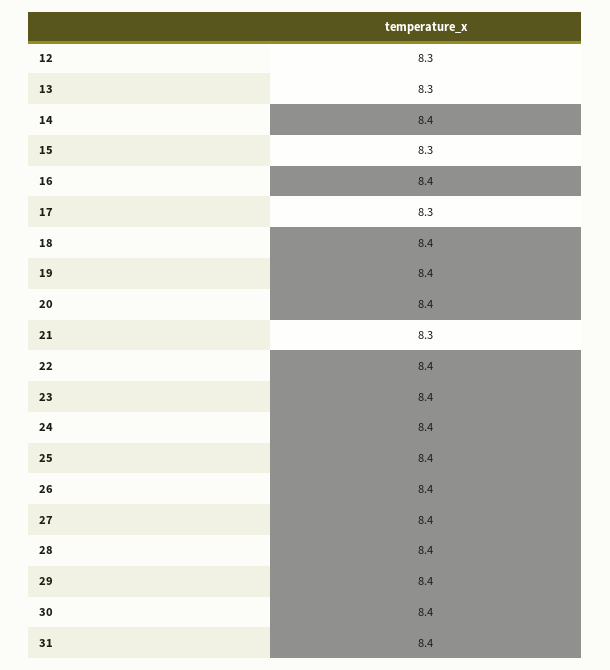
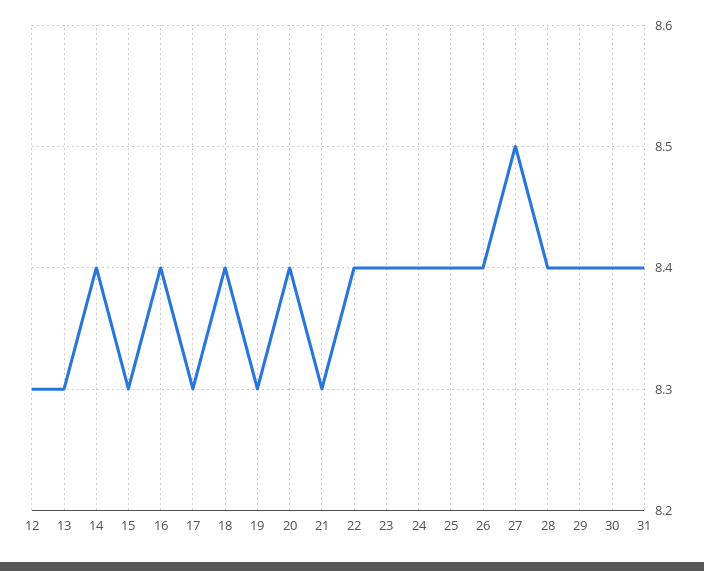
  {
    "12": 8.3,
    "13": 8.3,
    "14": 8.4,
    "15": 8.3,
    "16": 8.4,
    "17": 8.3,
    "18": 8.4,
-   "19": 8.4,
+   "19": 8.3,
    "20": 8.4,
    "21": 8.3,
    "22": 8.4,
    "23": 8.4,
    "24": 8.4,
    "25": 8.4,
    "26": 8.4,
-   "27": 8.4,
+   "27": 8.5,
    "28": 8.4,
    "29": 8.4,
    "30": 8.4,
    "31": 8.4
  }

